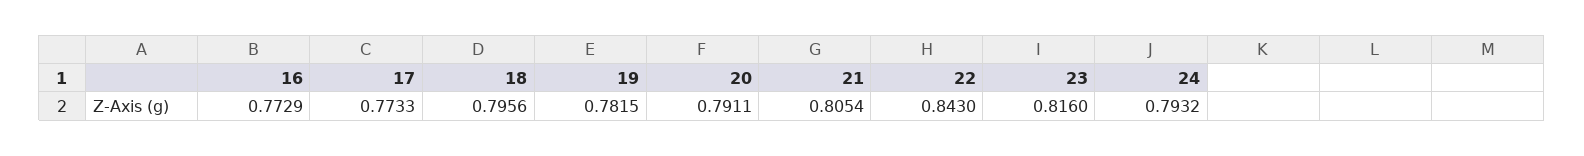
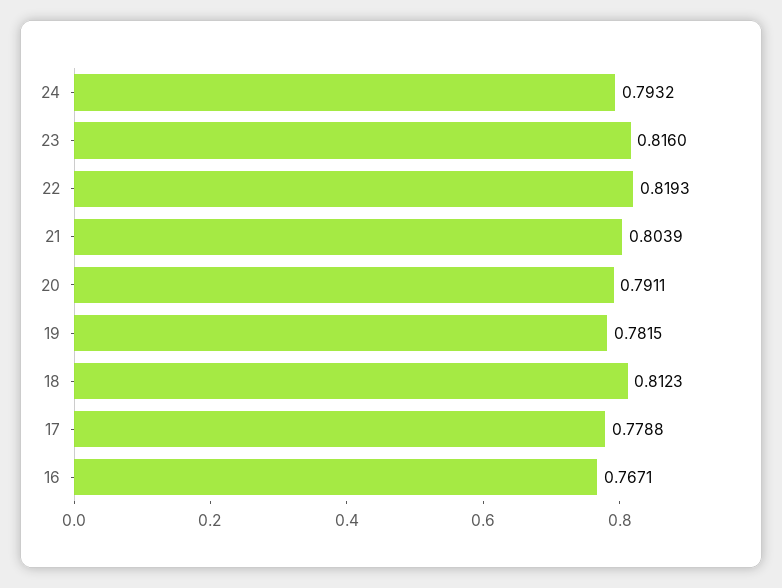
  {
-   "16": 0.7729,
+   "16": 0.7671,
-   "17": 0.7733,
+   "17": 0.7788,
-   "18": 0.7956,
+   "18": 0.8123,
    "19": 0.7815,
    "20": 0.7911,
-   "21": 0.8054,
+   "21": 0.8039,
-   "22": 0.843,
+   "22": 0.8193,
    "23": 0.816,
    "24": 0.7932
  }

